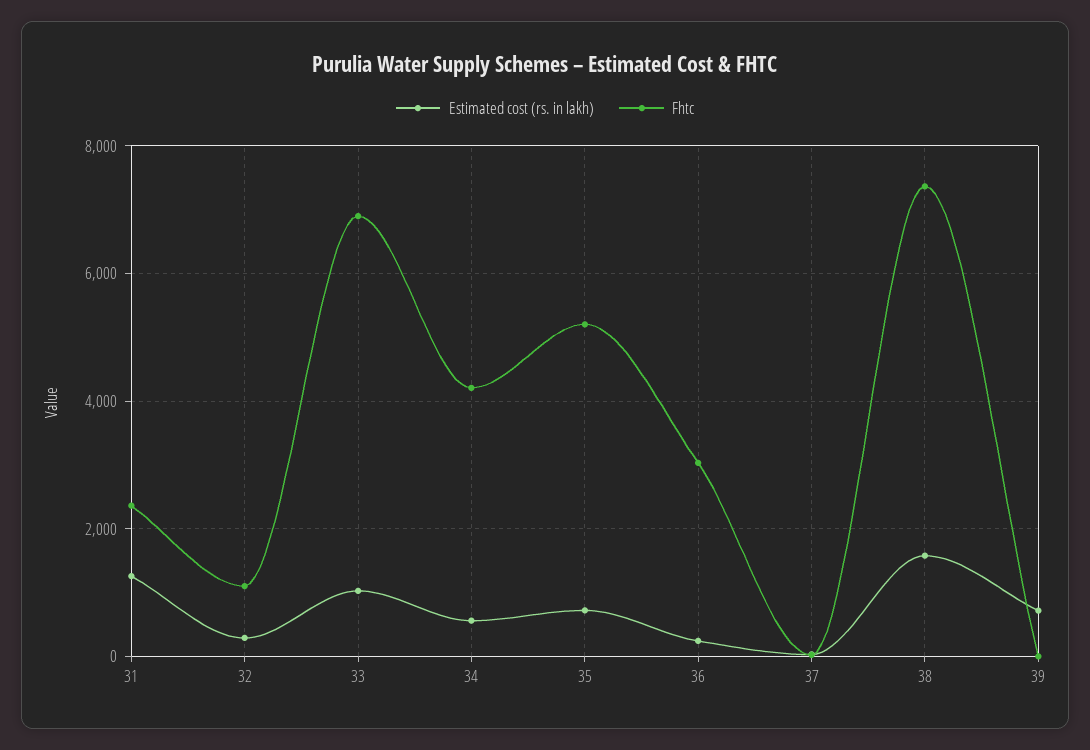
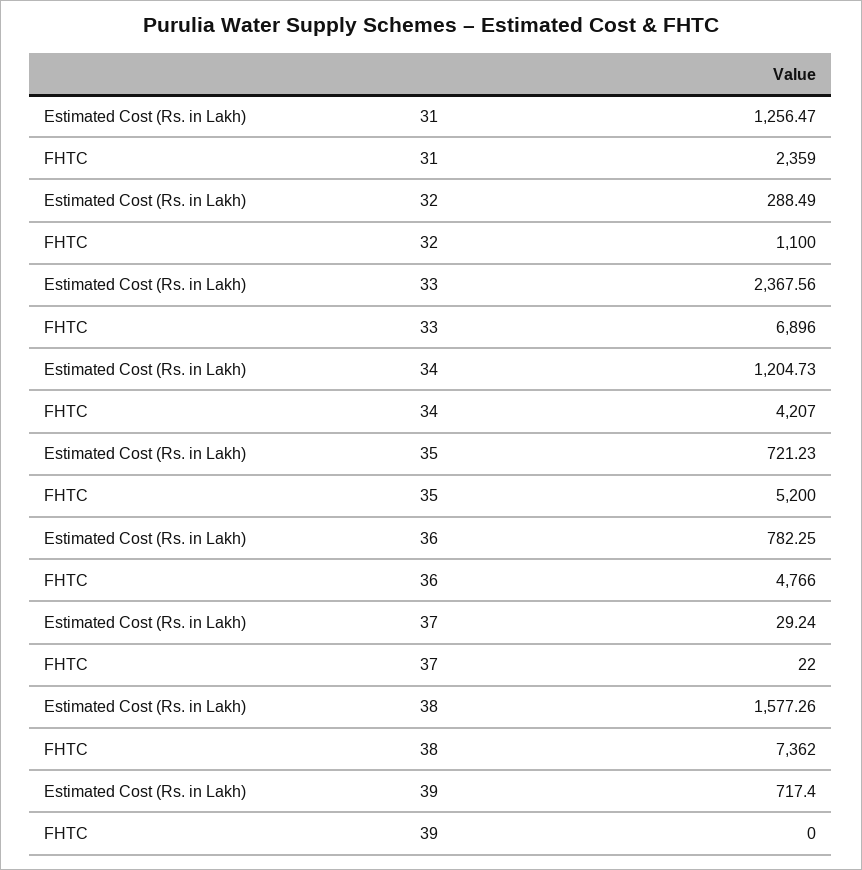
  {
    "Estimated cost (rs. in lakh)": {
      "31": 1256.47,
      "32": 288.49,
-     "33": 1000,
+     "33": 2367.56,
-     "34": 600,
+     "34": 1204.73,
      "35": 721.23,
-     "36": 200,
+     "36": 782.25,
      "37": 29.24,
      "38": 1577.26,
      "39": 717.4
    },
    "Fhtc": {
      "31": 2359,
      "32": 1100,
      "33": 6896,
      "34": 4207,
      "35": 5200,
-     "36": 3000,
+     "36": 4766,
      "37": 22,
      "38": 7362,
      "39": 0
    }
  }

